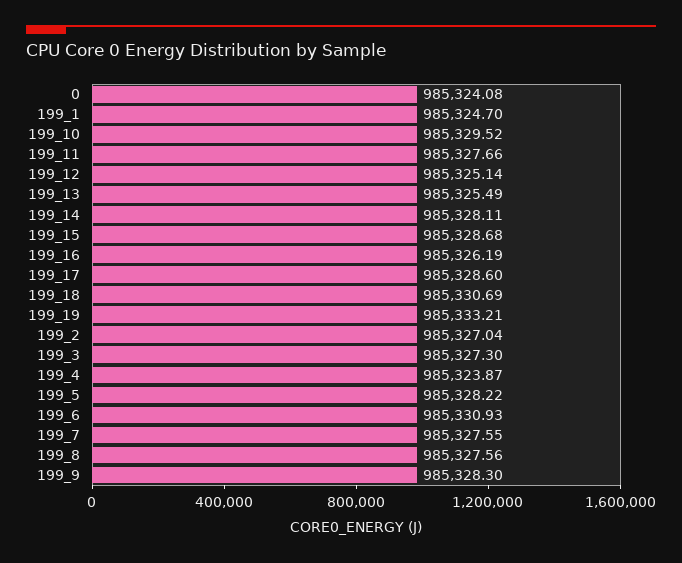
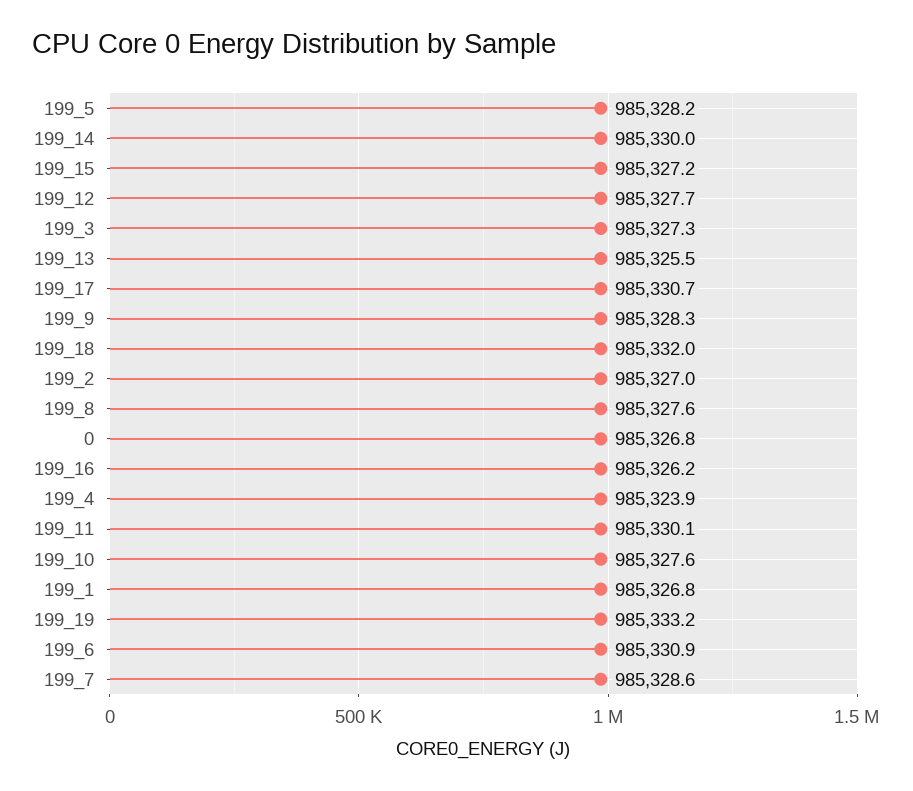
  {
-   "0": 985324.08,
+   "0": 985326.8,
-   "199_1": 985324.7,
+   "199_1": 985326.8,
-   "199_10": 985329.52,
+   "199_10": 985327.6,
-   "199_11": 985327.66,
+   "199_11": 985330.1,
-   "199_12": 985325.14,
+   "199_12": 985327.7,
    "199_13": 985325.49,
-   "199_14": 985328.11,
+   "199_14": 985330,
-   "199_15": 985328.68,
+   "199_15": 985327.2,
    "199_16": 985326.19,
-   "199_17": 985328.6,
+   "199_17": 985330.7,
-   "199_18": 985330.69,
+   "199_18": 985332,
    "199_19": 985333.21,
    "199_2": 985327.04,
    "199_3": 985327.3,
    "199_4": 985323.87,
    "199_5": 985328.22,
    "199_6": 985330.93,
-   "199_7": 985327.55,
+   "199_7": 985328.6,
    "199_8": 985327.56,
    "199_9": 985328.3
  }

